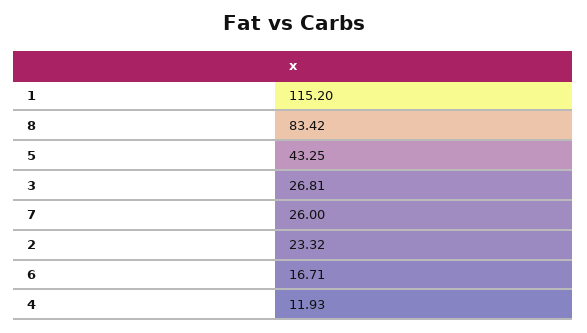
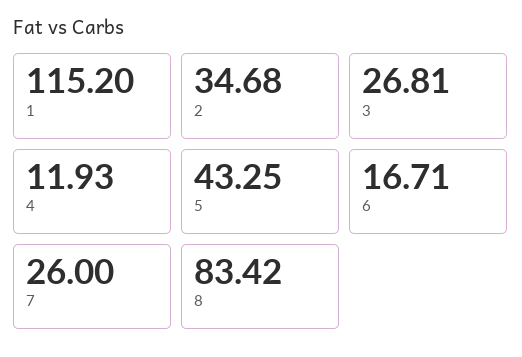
  {
    "1": 115.2,
    "8": 83.42,
    "5": 43.25,
    "3": 26.81,
    "7": 26,
-   "2": 23.32,
+   "2": 34.68,
    "6": 16.71,
    "4": 11.93
  }

